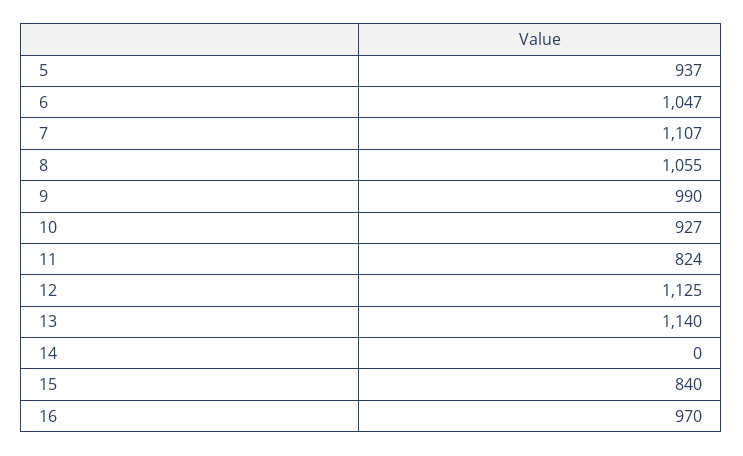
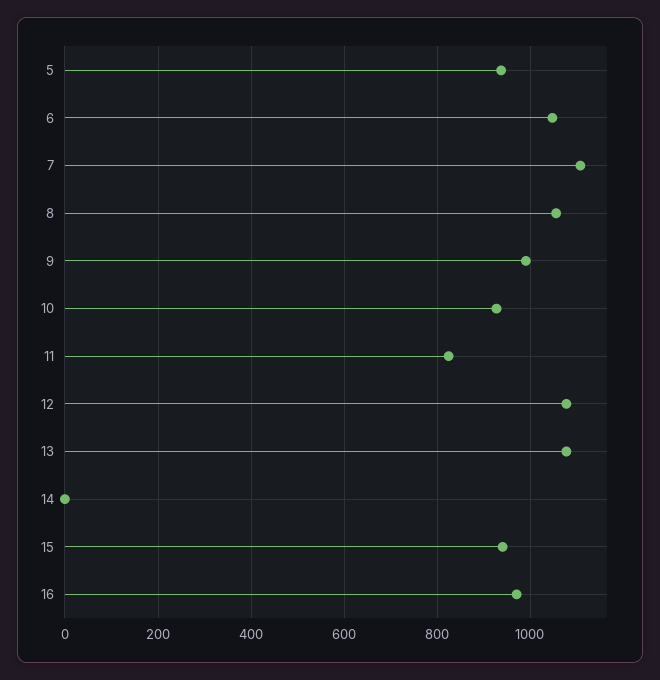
  {
    "5": 937,
    "6": 1047,
    "7": 1107,
    "8": 1055,
    "9": 990,
    "10": 927,
    "11": 824,
-   "12": 1125,
+   "12": 1080,
-   "13": 1140,
+   "13": 1080,
    "14": 0,
-   "15": 840,
+   "15": 940,
    "16": 970
  }

